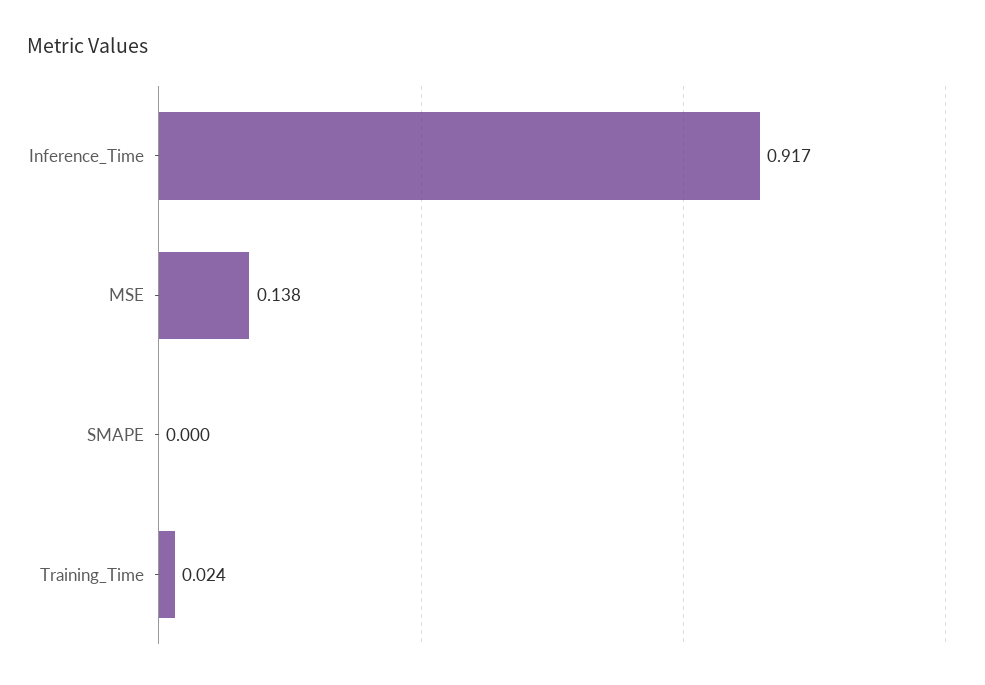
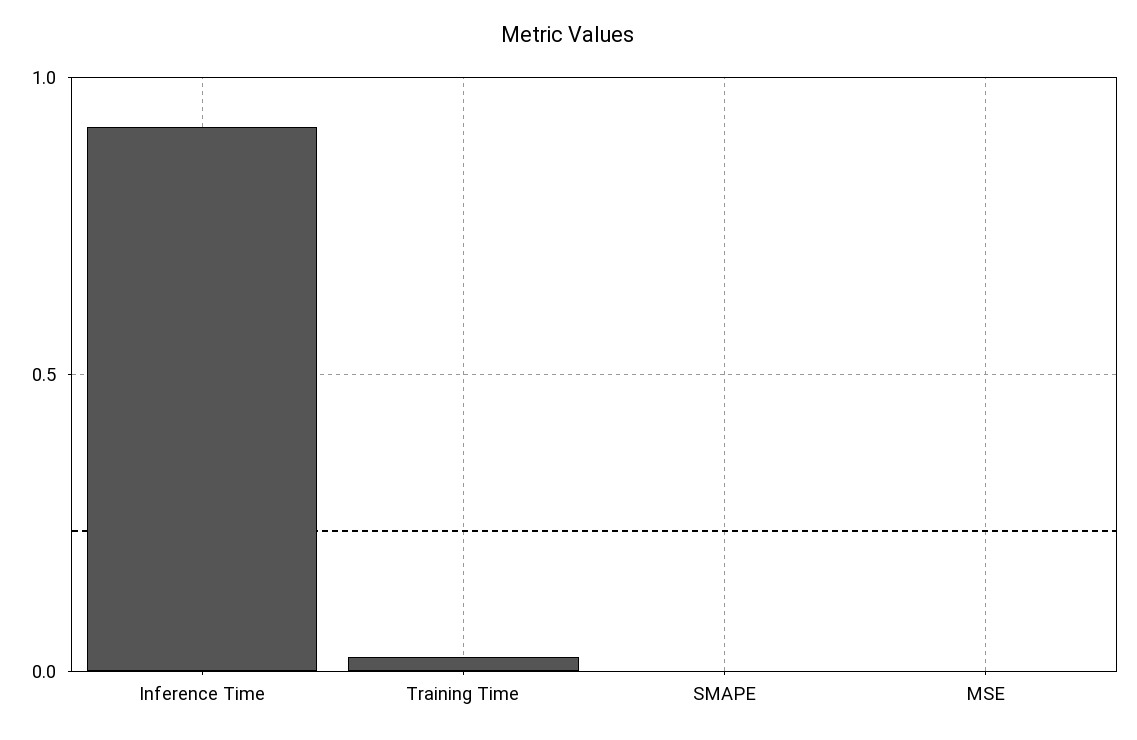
  {
    "Inference_Time": 0.917,
-   "MSE": 0.138,
+   "MSE": 0,
    "SMAPE": 0,
    "Training_Time": 0.024
  }

